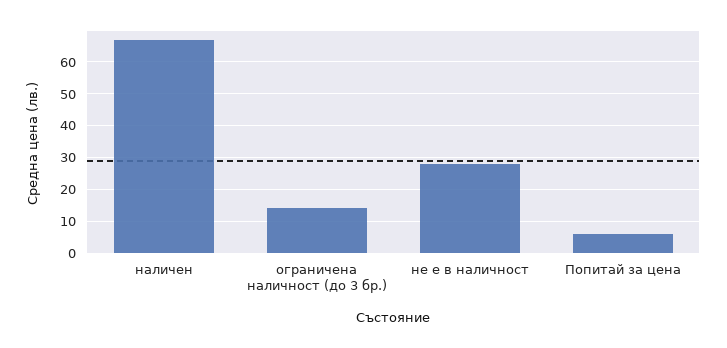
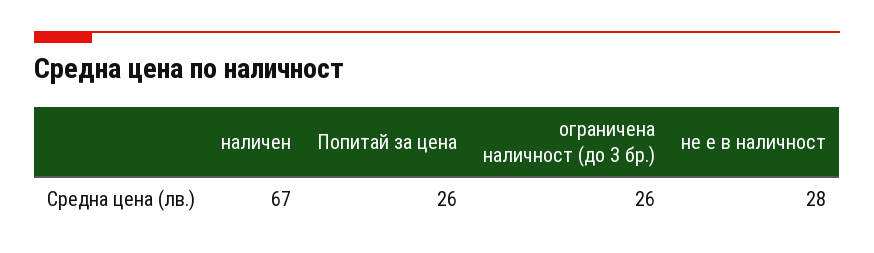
  {
    "наличен": 67,
-   "ограничена наличност (до 3 бр.)": 15,
+   "ограничена наличност (до 3 бр.)": 26,
    "не е в наличност": 28,
-   "Попитай за цена": 5
+   "Попитай за цена": 26
  }

